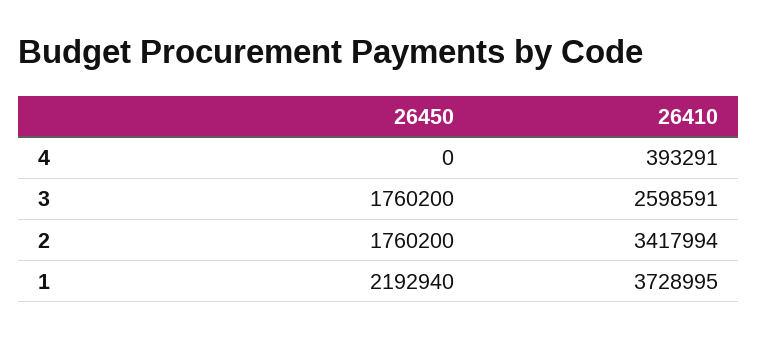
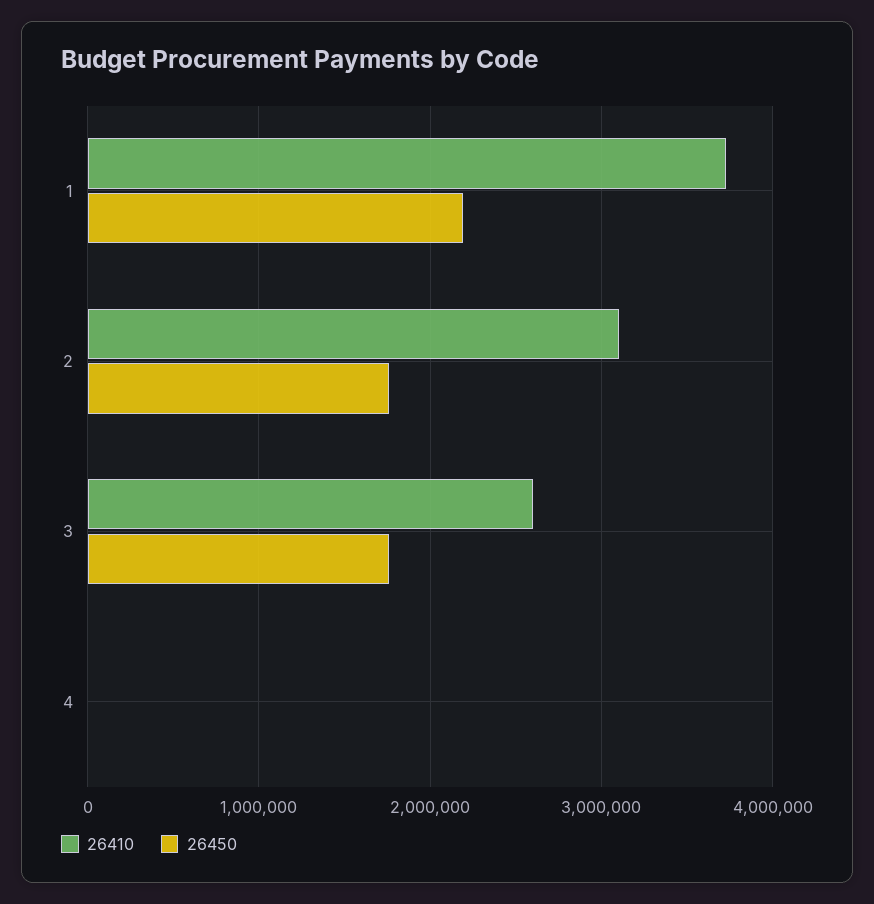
  {
    "26450": {
      "4": 0,
      "3": 1760200,
      "2": 1760200,
      "1": 2192940
    },
    "26410": {
-     "4": 393291,
+     "4": 0,
      "3": 2598591,
-     "2": 3417994,
+     "2": 3100000,
      "1": 3728995
    }
  }

